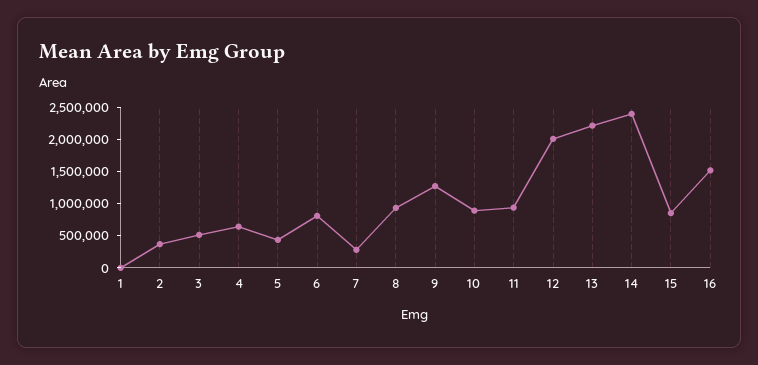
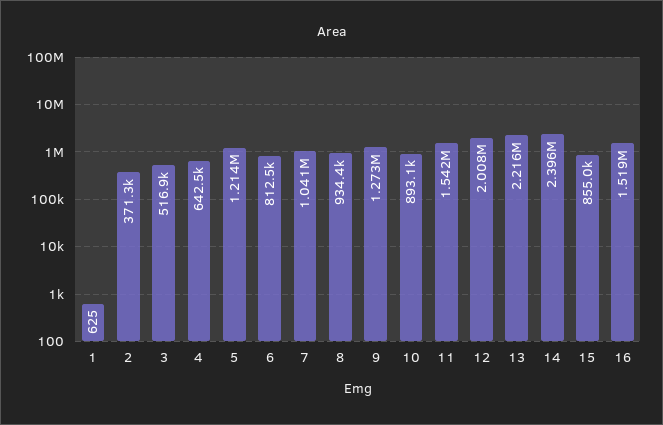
  {
    "1": 625,
    "2": 371300,
    "3": 516900,
    "4": 642500,
-   "5": 500000,
+   "5": 1214000,
    "6": 812500,
-   "7": 250000,
+   "7": 1041000,
    "8": 934400,
    "9": 1273000,
    "10": 893100,
-   "11": 1000000,
+   "11": 1542000,
    "12": 2008000,
    "13": 2216000,
    "14": 2396000,
    "15": 855000,
    "16": 1519000
  }

